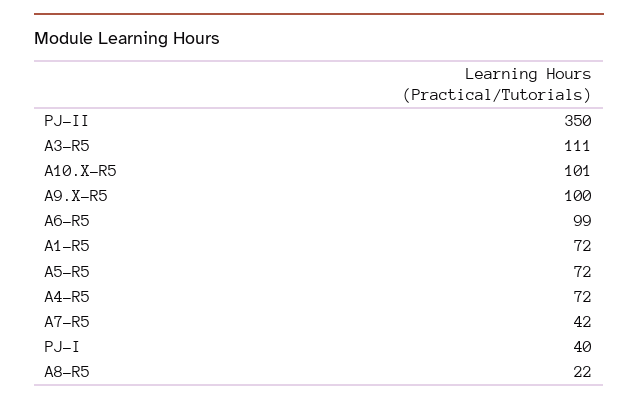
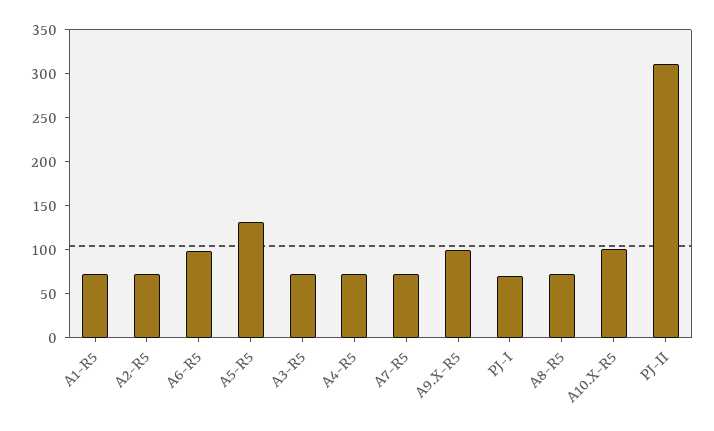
  {
-   "PJ-II": 350,
+   "PJ-II": 310,
-   "A3-R5": 111,
+   "A3-R5": 70,
    "A10.X-R5": 101,
    "A9.X-R5": 100,
    "A6-R5": 99,
    "A1-R5": 72,
-   "A5-R5": 72,
+   "A5-R5": 130,
    "A4-R5": 72,
-   "A7-R5": 42,
+   "A7-R5": 70,
-   "PJ-I": 40,
+   "PJ-I": 70,
-   "A8-R5": 22
+   "A8-R5": 70,
+   "A2-R5": 70
  }

